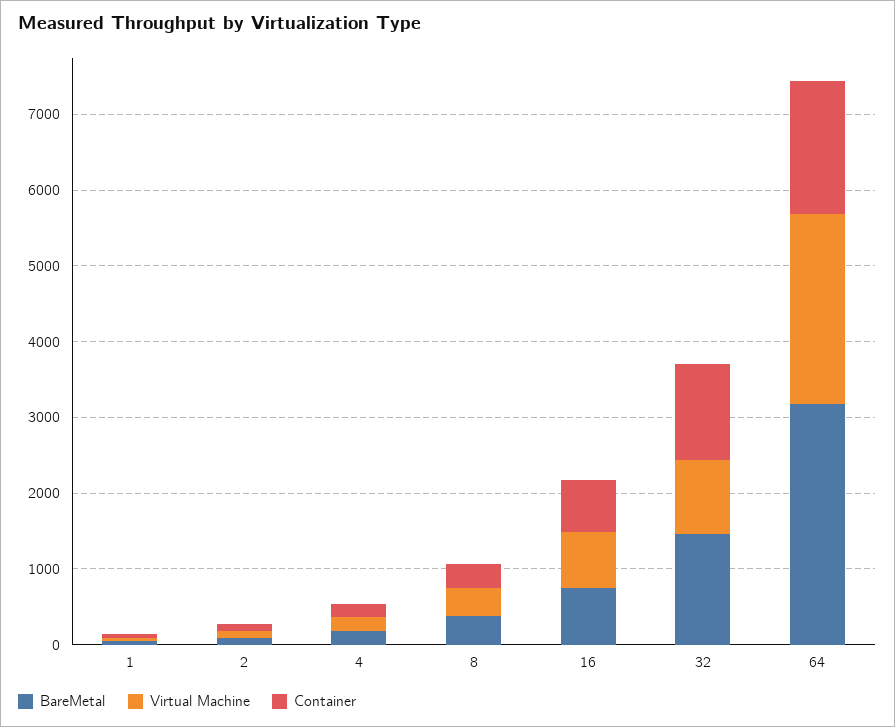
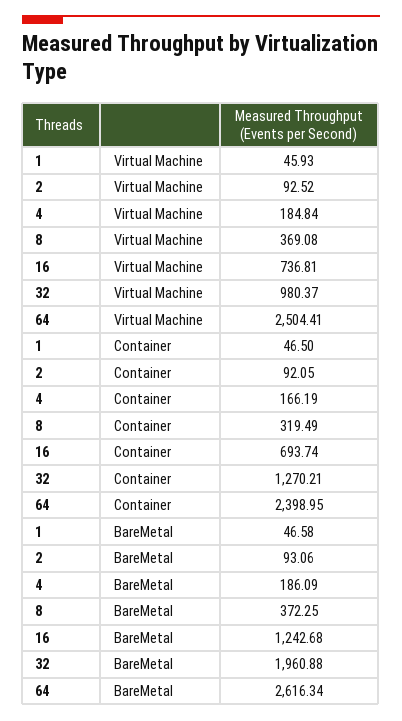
  {
    "BareMetal": {
      "1": 46.58,
      "2": 93.06,
      "4": 186.09,
      "8": 372.25,
-     "16": 800,
+     "16": 1242.68,
-     "32": 1400,
+     "32": 1960.88,
-     "64": 3200
+     "64": 2616.34
    },
    "Virtual Machine": {
      "1": 45.93,
      "2": 92.52,
      "4": 184.84,
      "8": 369.08,
      "16": 736.81,
      "32": 980.37,
      "64": 2504.41
    },
    "Container": {
      "1": 46.5,
      "2": 92.05,
      "4": 166.19,
      "8": 319.49,
      "16": 693.74,
      "32": 1270.21,
-     "64": 1800
+     "64": 2398.95
    }
  }

